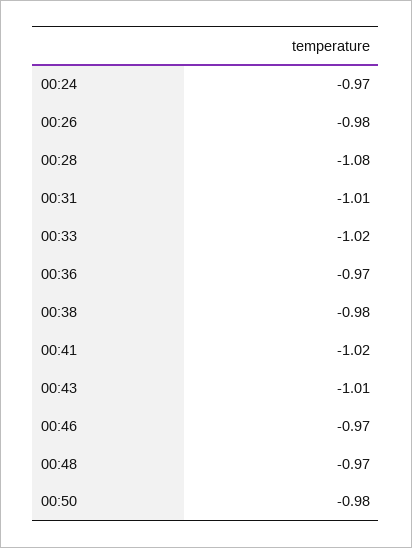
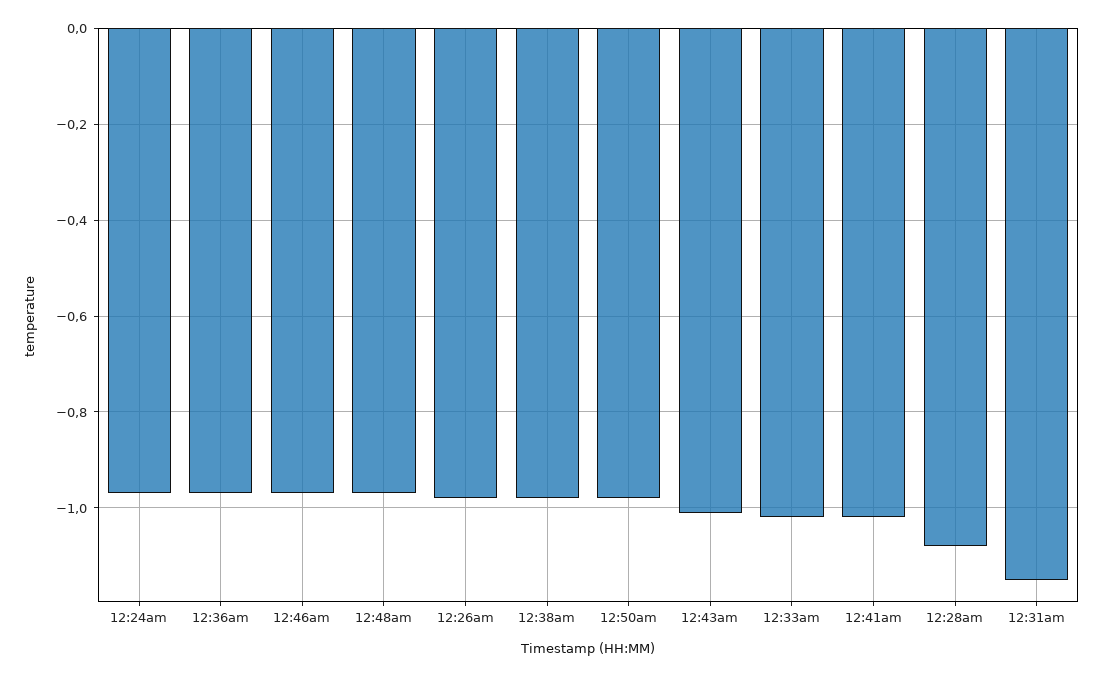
  {
    "00:24": -0.97,
    "00:26": -0.98,
    "00:28": -1.08,
-   "00:31": -1.01,
+   "00:31": -1.15,
    "00:33": -1.02,
    "00:36": -0.97,
    "00:38": -0.98,
    "00:41": -1.02,
    "00:43": -1.01,
    "00:46": -0.97,
    "00:48": -0.97,
    "00:50": -0.98
  }

